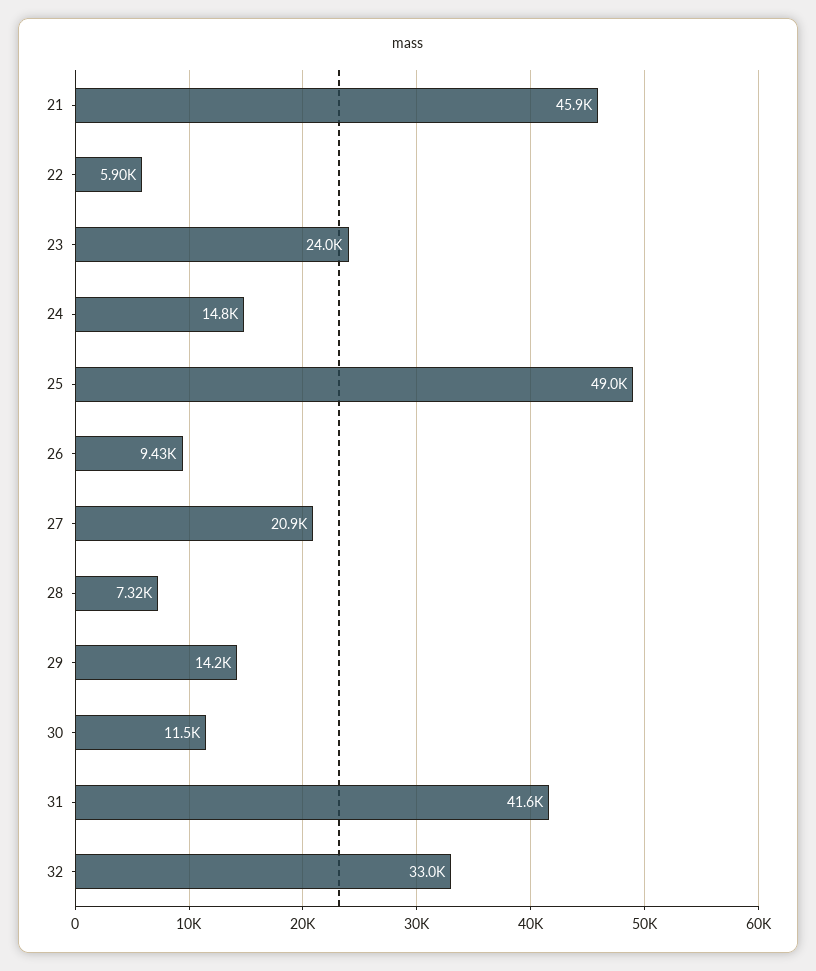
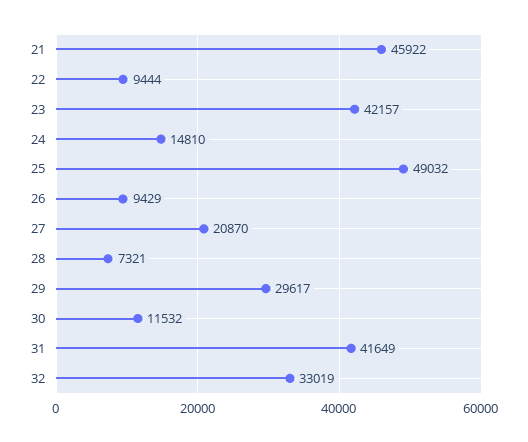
  {
    "21": 45922,
-   "22": 5900,
+   "22": 9444,
-   "23": 24000,
+   "23": 42157,
    "24": 14810,
    "25": 49032,
    "26": 9429,
    "27": 20870,
    "28": 7321,
-   "29": 14200,
+   "29": 29617,
    "30": 11532,
    "31": 41649,
    "32": 33019
  }

